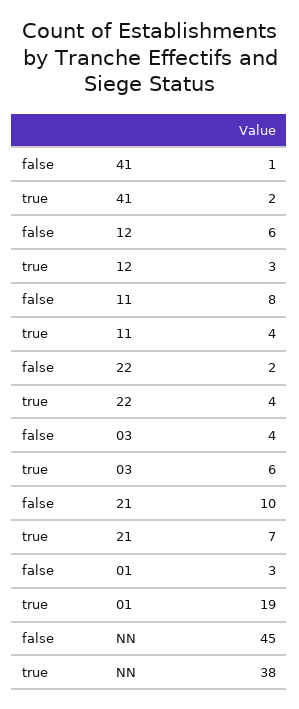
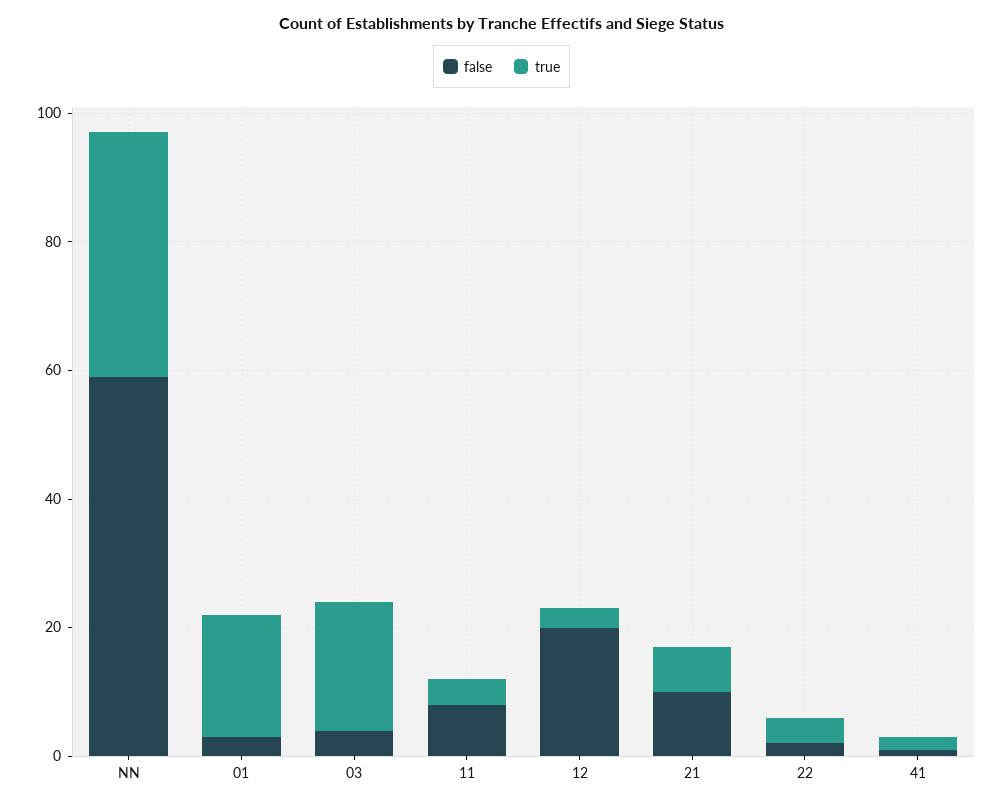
  {
    "false": {
      "41": 1,
-     "12": 6,
+     "12": 20,
      "11": 8,
      "22": 2,
      "03": 4,
      "21": 10,
      "01": 3,
-     "NN": 45
+     "NN": 60
    },
    "true": {
      "41": 2,
      "12": 3,
      "11": 4,
      "22": 4,
-     "03": 6,
+     "03": 20,
      "21": 7,
      "01": 19,
      "NN": 38
    }
  }

